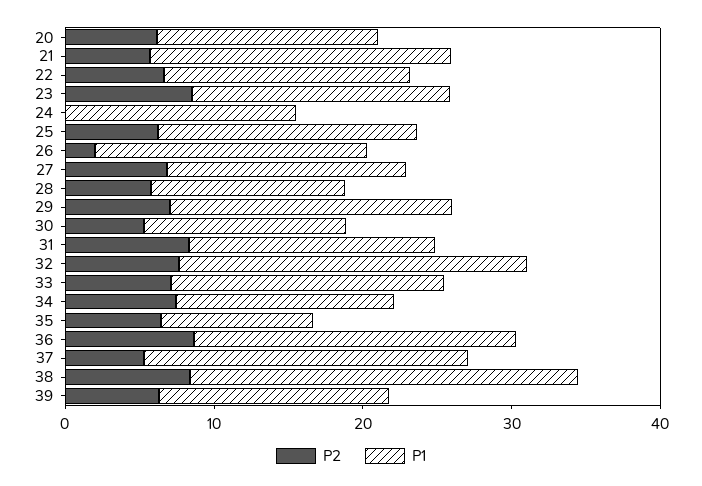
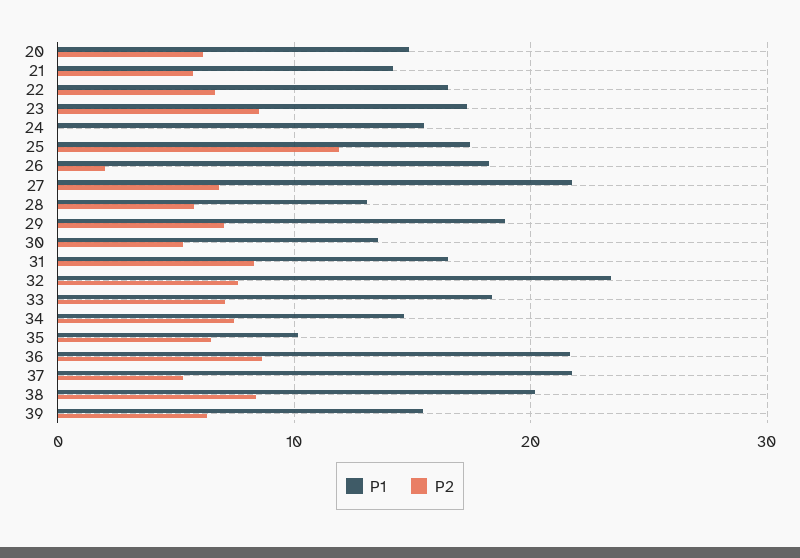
  {
    "P2": {
      "20": 6,
      "21": 6,
      "22": 7,
      "23": 9,
      "24": 0,
-     "25": 6,
+     "25": 12,
      "26": 2,
      "27": 7,
      "28": 6,
      "29": 7,
      "30": 5,
      "31": 8,
      "32": 8,
      "33": 7,
      "34": 7,
      "35": 6,
      "36": 9,
      "37": 5,
      "38": 8,
      "39": 6
    },
    "P1": {
      "20": 15,
-     "21": 20,
+     "21": 14,
      "22": 17,
      "23": 17,
      "24": 16,
      "25": 17,
      "26": 18,
-     "27": 16,
+     "27": 22,
      "28": 13,
      "29": 19,
      "30": 14,
      "31": 17,
      "32": 23,
      "33": 18,
      "34": 15,
      "35": 10,
      "36": 22,
      "37": 22,
-     "38": 26,
+     "38": 20,
      "39": 15
    }
  }

